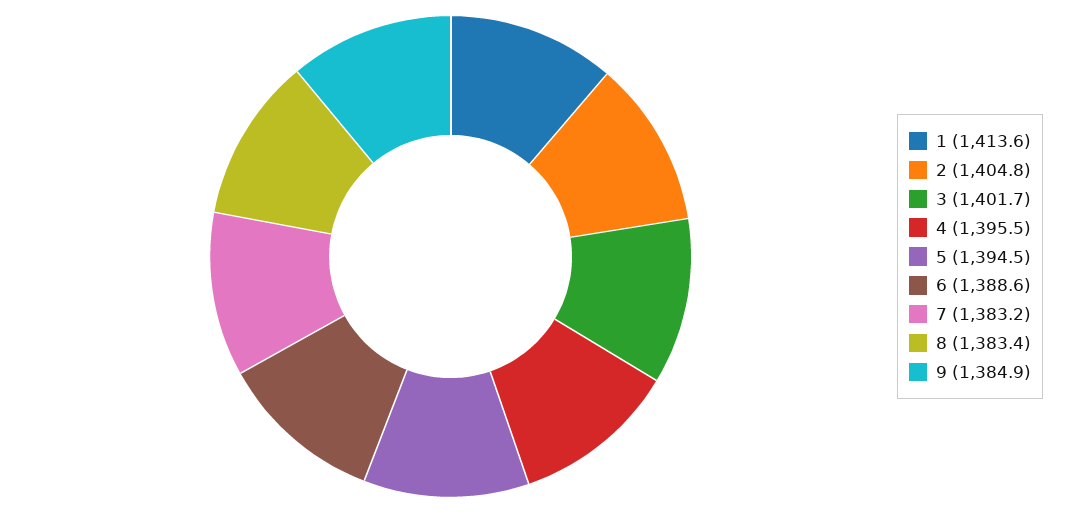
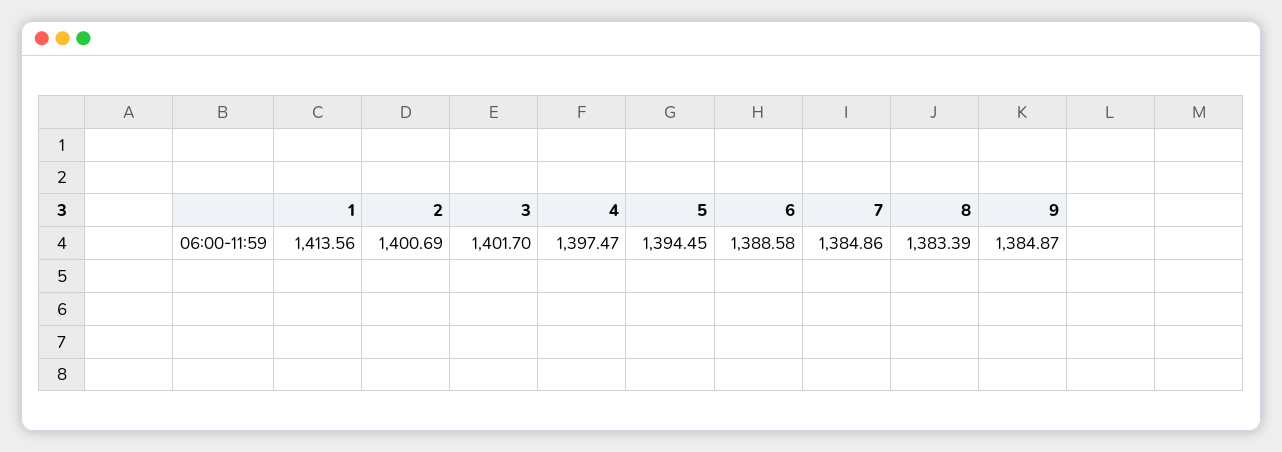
  {
    "1": 1413.56,
-   "2": 1404.8,
+   "2": 1400.69,
    "3": 1401.7,
-   "4": 1395.5,
+   "4": 1397.47,
    "5": 1394.45,
    "6": 1388.58,
-   "7": 1383.2,
+   "7": 1384.86,
    "8": 1383.39,
    "9": 1384.87
  }

